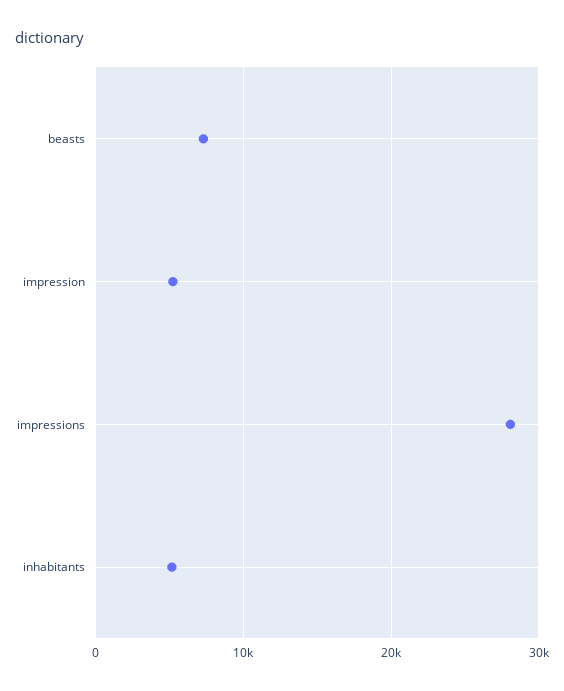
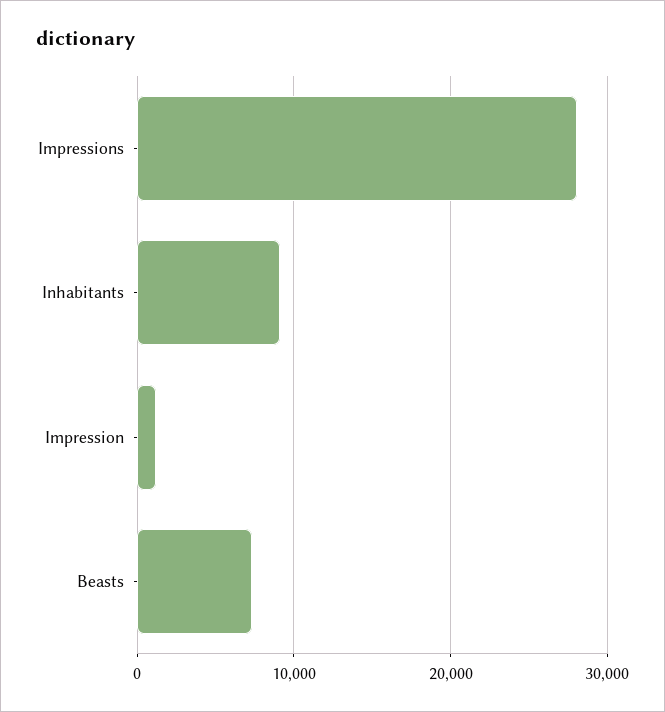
  {
    "beasts": 7000,
-   "impression": 5000,
+   "impression": 1000,
    "impressions": 28000,
-   "inhabitants": 5000
+   "inhabitants": 9000
  }

